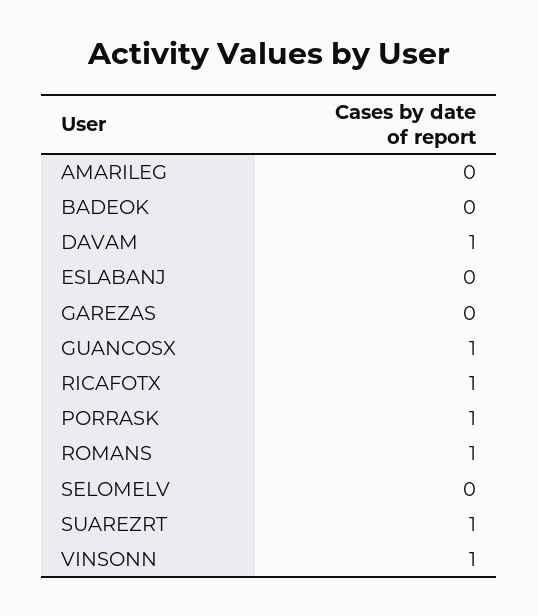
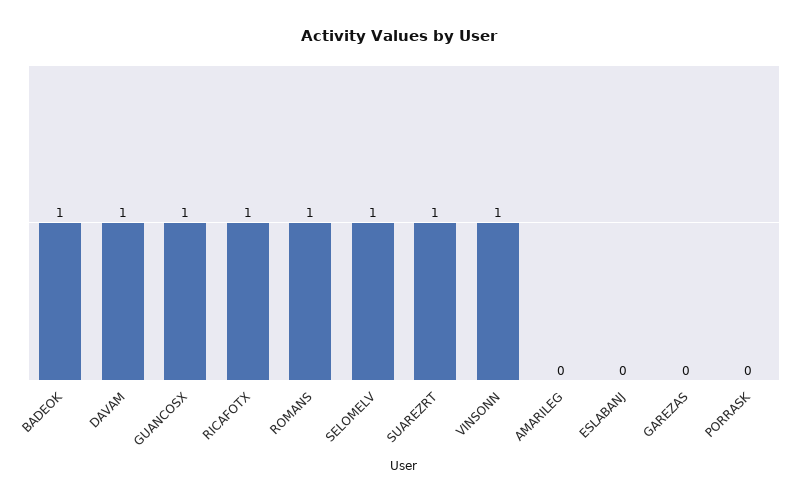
  {
    "AMARILEG": 0,
-   "BADEOK": 0,
+   "BADEOK": 1,
    "DAVAM": 1,
    "ESLABANJ": 0,
    "GAREZAS": 0,
    "GUANCOSX": 1,
    "RICAFOTX": 1,
-   "PORRASK": 1,
+   "PORRASK": 0,
    "ROMANS": 1,
-   "SELOMELV": 0,
+   "SELOMELV": 1,
    "SUAREZRT": 1,
    "VINSONN": 1
  }

